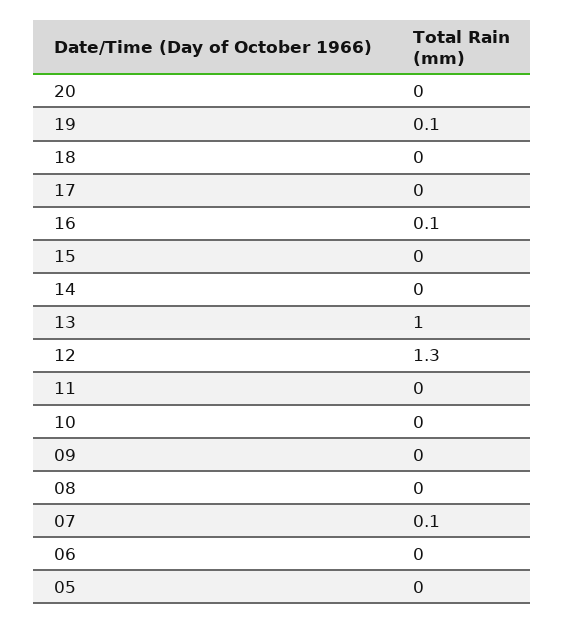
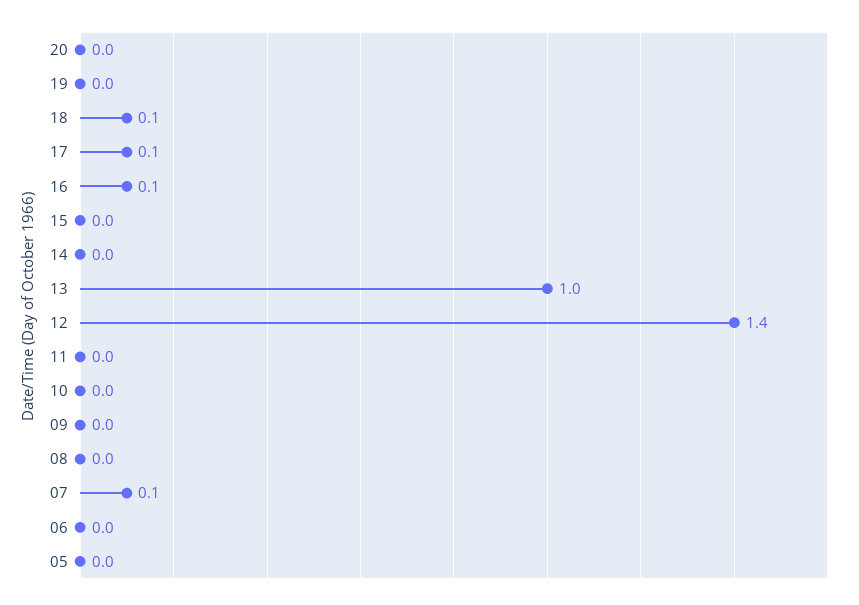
  {
    "20": 0,
-   "19": 0.1,
+   "19": 0,
-   "18": 0,
+   "18": 0.1,
-   "17": 0,
+   "17": 0.1,
    "16": 0.1,
    "15": 0,
    "14": 0,
    "13": 1,
-   "12": 1.3,
+   "12": 1.4,
    "11": 0,
    "10": 0,
    "09": 0,
    "08": 0,
    "07": 0.1,
    "06": 0,
    "05": 0
  }

